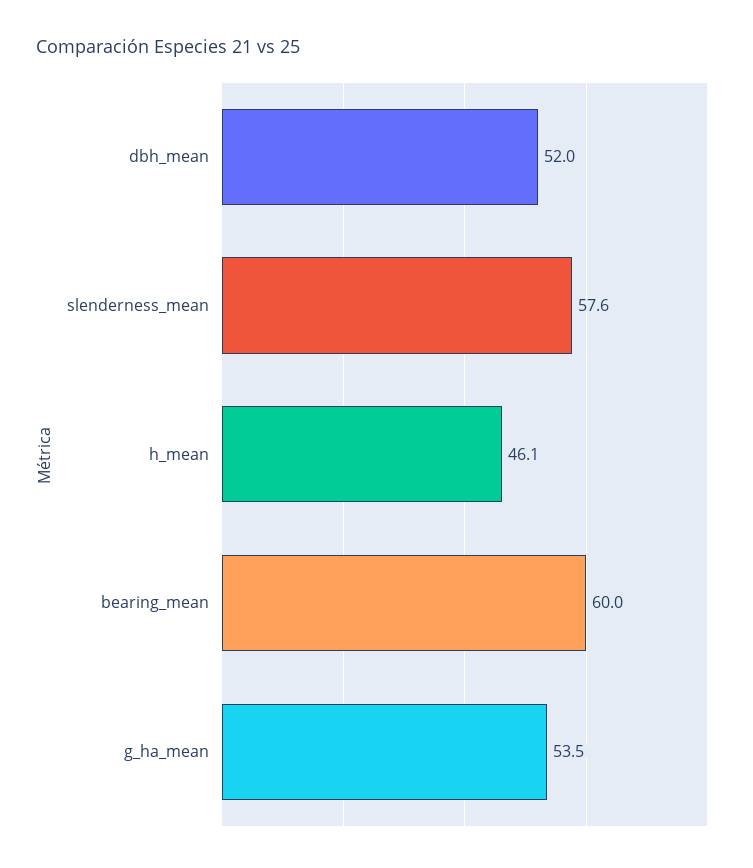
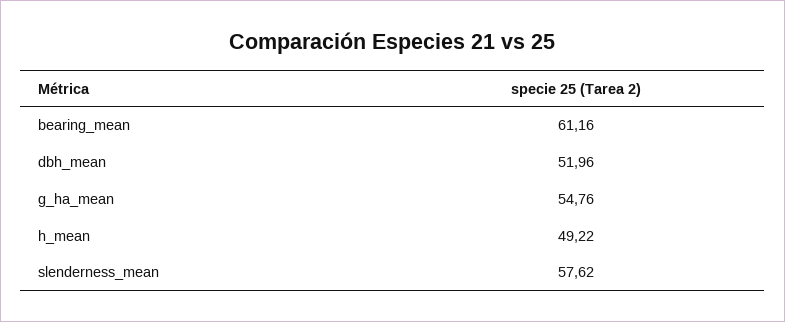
  {
    "dbh_mean": 51.96,
    "slenderness_mean": 57.62,
-   "h_mean": 46.1,
+   "h_mean": 49.22,
-   "bearing_mean": 60,
+   "bearing_mean": 61.16,
-   "g_ha_mean": 53.5
+   "g_ha_mean": 54.76
  }

